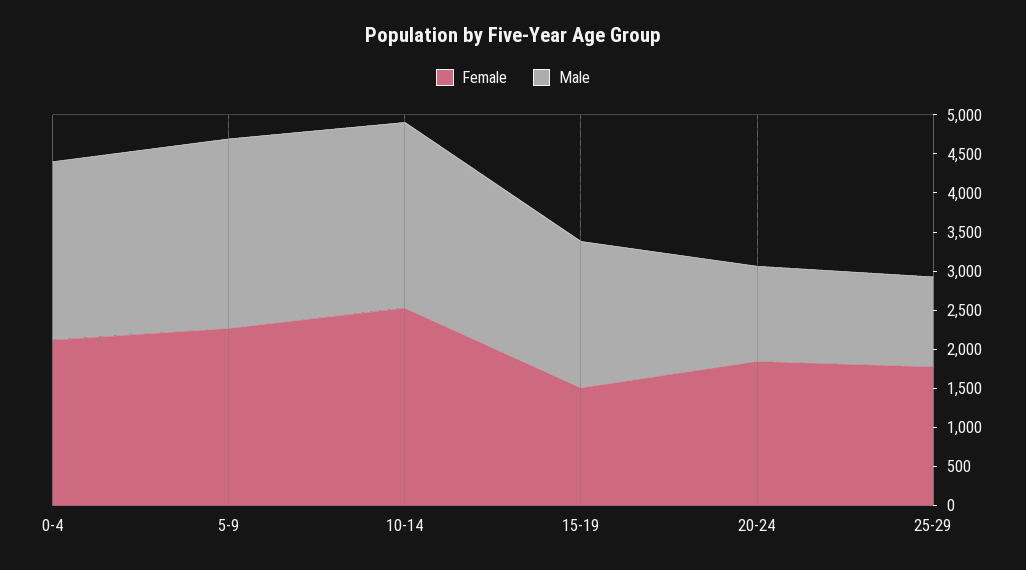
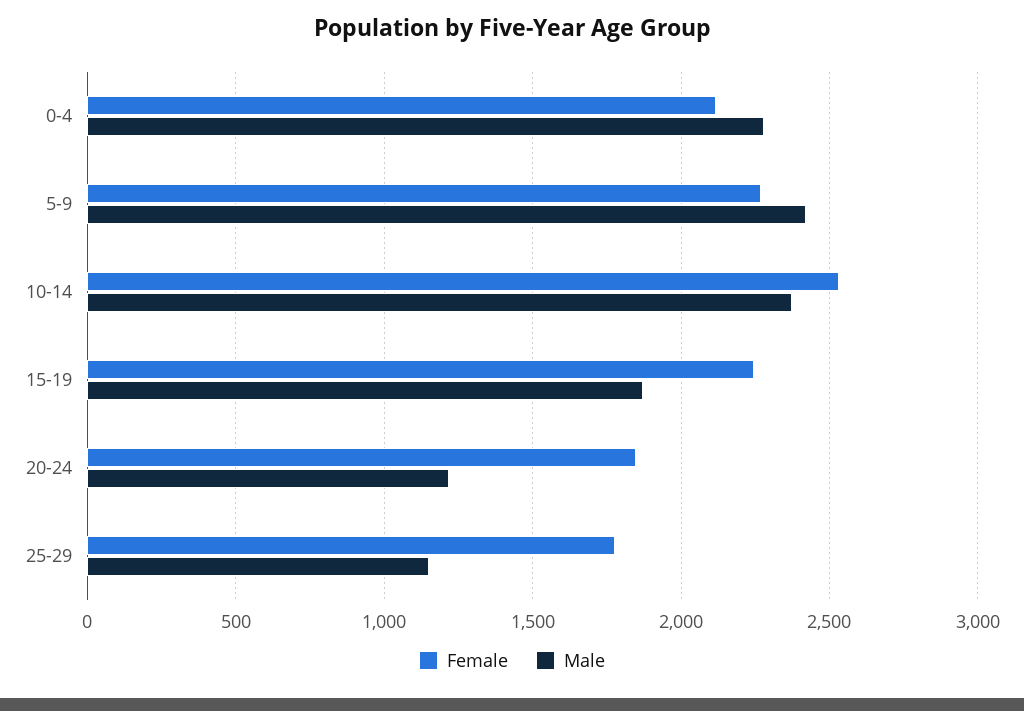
  {
    "Female": {
      "0-4": 2100,
      "5-9": 2250,
      "10-14": 2550,
-     "15-19": 1500,
+     "15-19": 2250,
      "20-24": 1850,
      "25-29": 1800
    },
    "Male": {
      "0-4": 2300,
      "5-9": 2400,
      "10-14": 2350,
      "15-19": 1850,
      "20-24": 1200,
      "25-29": 1150
    }
  }

